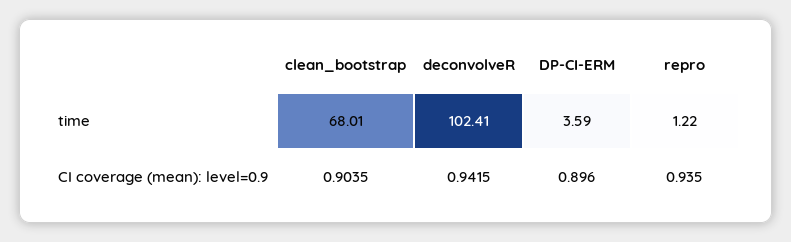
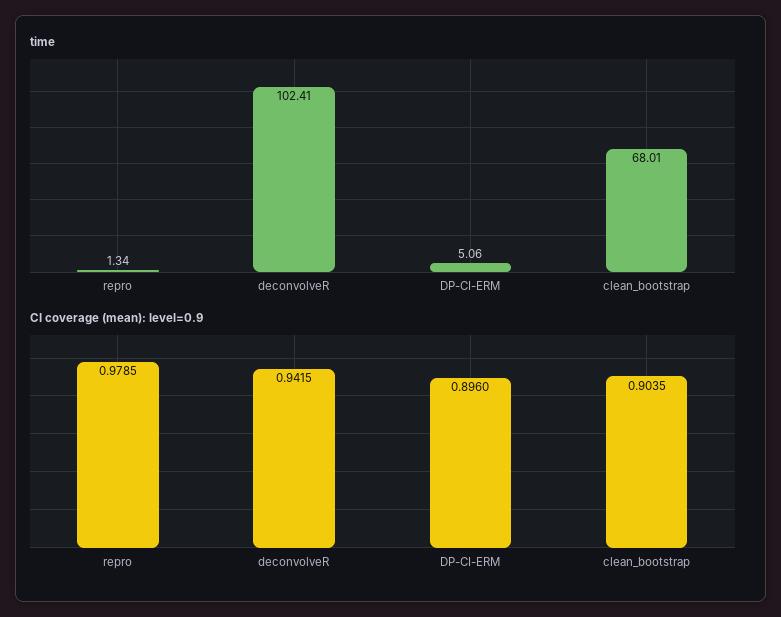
  {
    "time": {
      "clean_bootstrap": 68.01,
      "deconvolveR": 102.41,
-     "DP-CI-ERM": 3.59,
+     "DP-CI-ERM": 5.06,
-     "repro": 1.22
+     "repro": 1.34
    },
    "CI coverage (mean): level=0.9": {
      "clean_bootstrap": 0.9035,
      "deconvolveR": 0.9415,
      "DP-CI-ERM": 0.896,
-     "repro": 0.935
+     "repro": 0.9785
    }
  }

